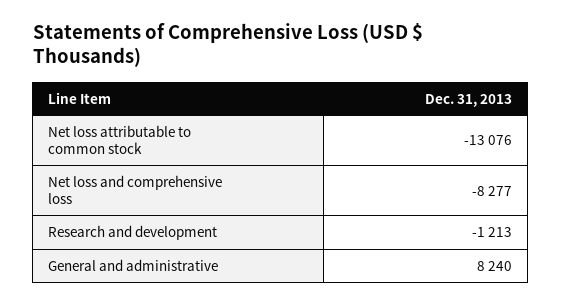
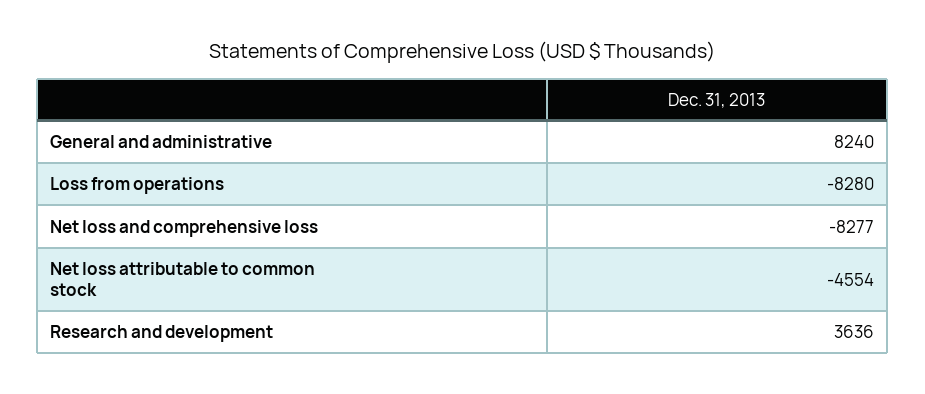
  {
-   "Net loss attributable to common stock": -13076,
+   "Net loss attributable to common stock": -4554,
    "Net loss and comprehensive loss": -8277,
-   "Research and development": -1213,
+   "Research and development": 3636,
-   "General and administrative": 8240
+   "General and administrative": 8240,
+   "Loss from operations": -8280
  }

